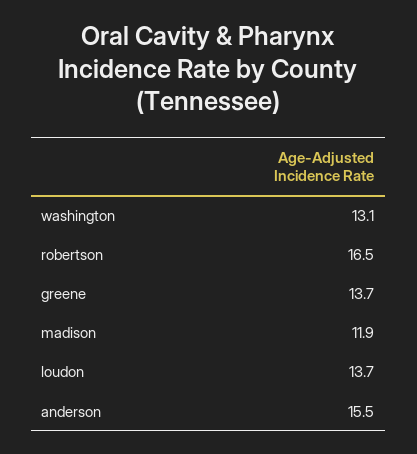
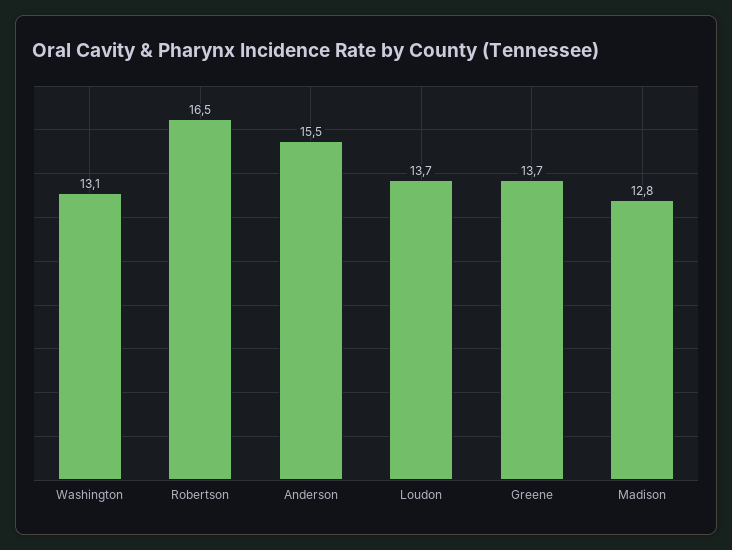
  {
    "washington": 13.1,
    "robertson": 16.5,
    "greene": 13.7,
-   "madison": 11.9,
+   "madison": 12.8,
    "loudon": 13.7,
    "anderson": 15.5
  }

